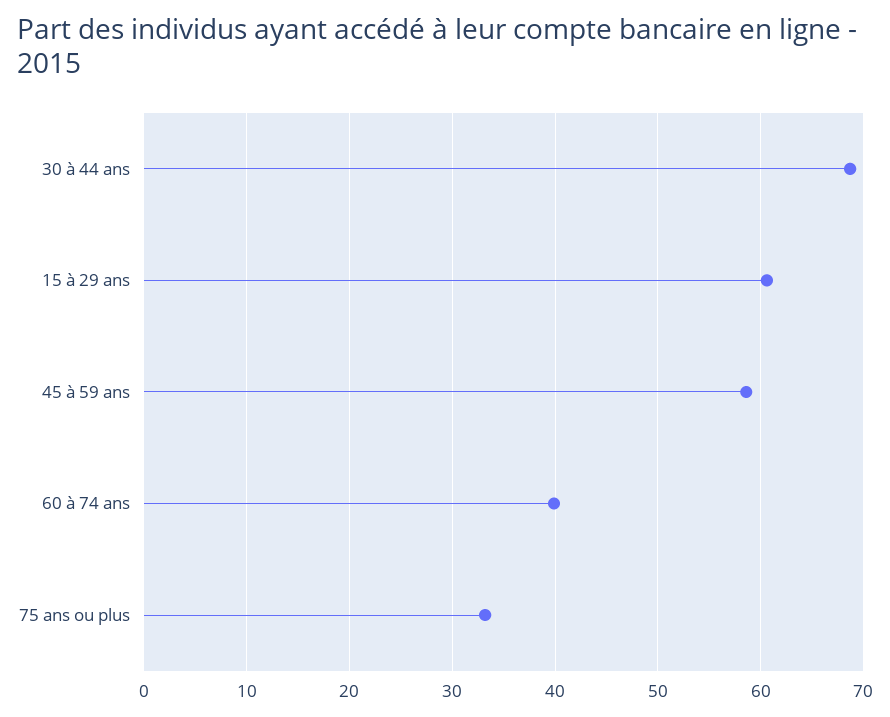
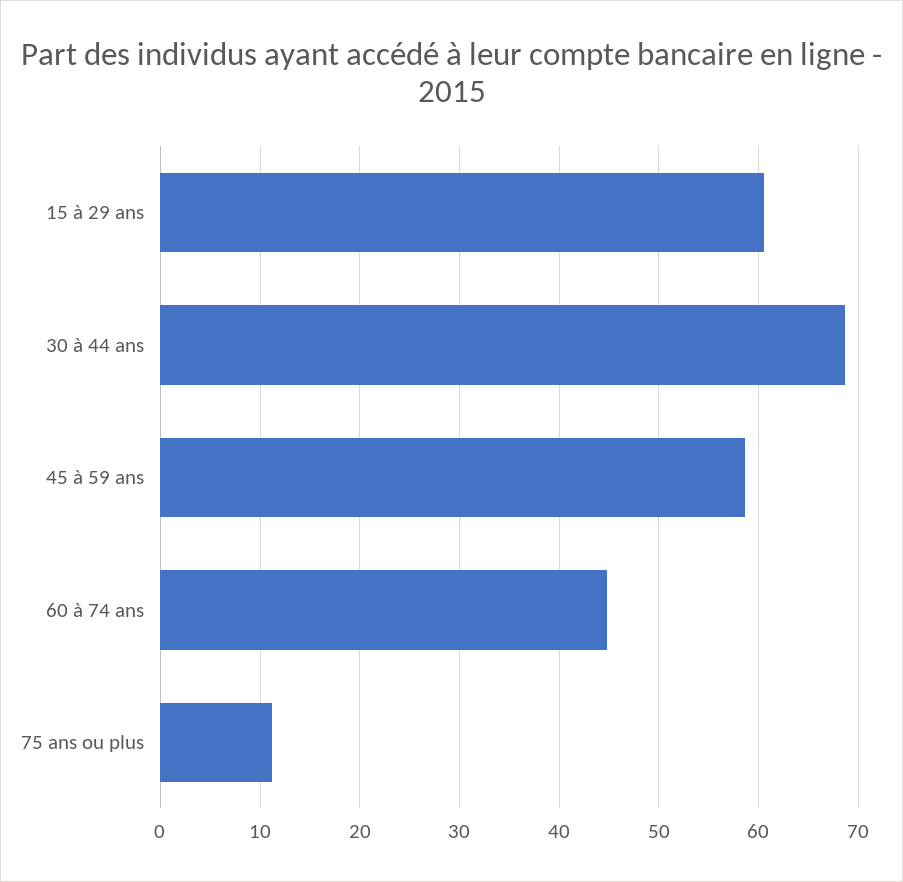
  {
    "30 à 44 ans": 69,
    "15 à 29 ans": 61,
    "45 à 59 ans": 59,
-   "60 à 74 ans": 40,
+   "60 à 74 ans": 45,
-   "75 ans ou plus": 33
+   "75 ans ou plus": 11
  }

